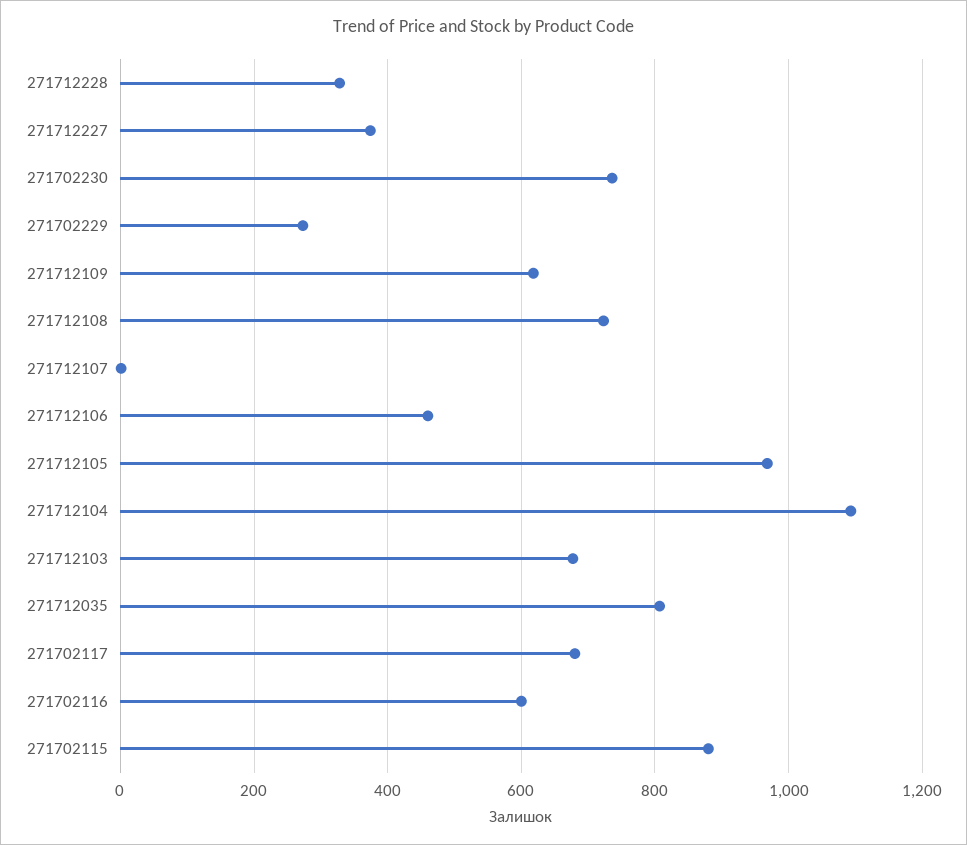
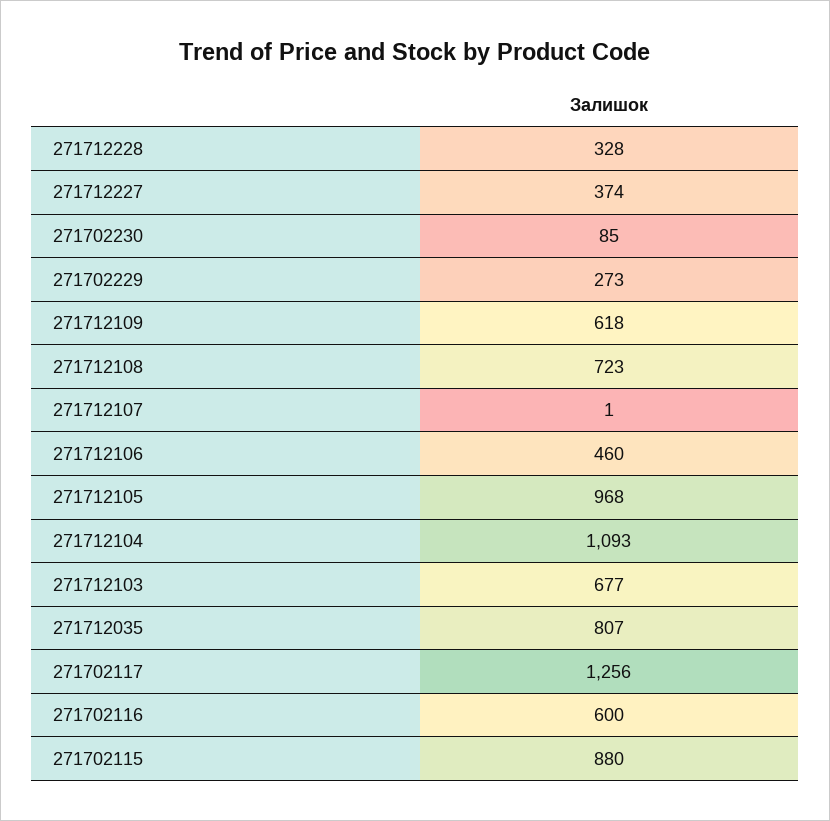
  {
    "271712228": 328,
    "271712227": 374,
-   "271702230": 740,
+   "271702230": 85,
    "271702229": 273,
    "271712109": 618,
    "271712108": 723,
    "271712107": 1,
    "271712106": 460,
    "271712105": 968,
    "271712104": 1093,
    "271712103": 677,
    "271712035": 807,
-   "271702117": 680,
+   "271702117": 1256,
    "271702116": 600,
    "271702115": 880
  }

